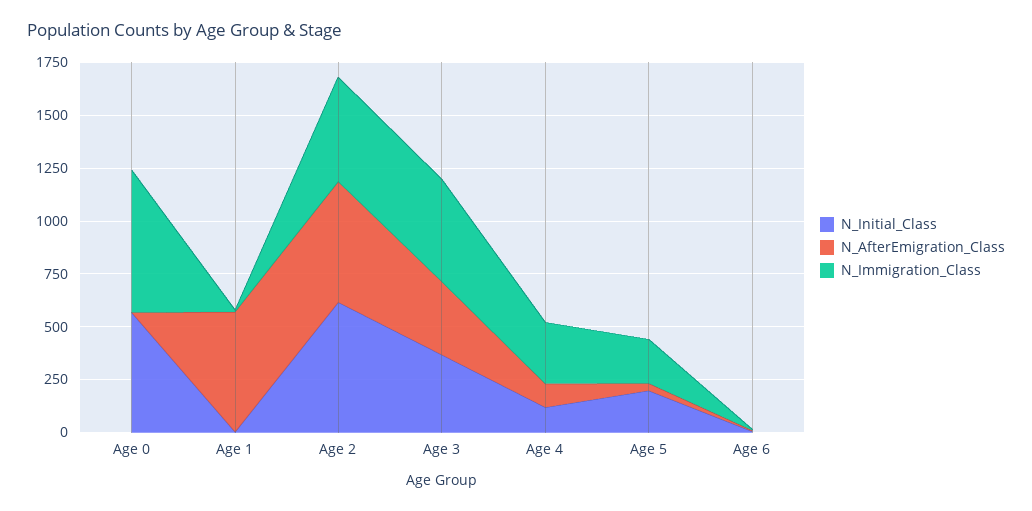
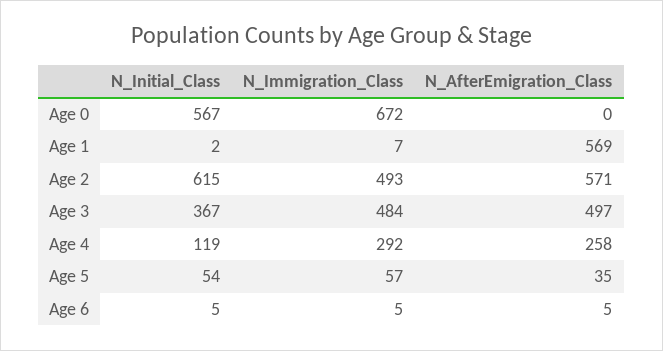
  {
    "N_Initial_Class": {
      "Age 0": 567,
      "Age 1": 2,
      "Age 2": 615,
      "Age 3": 367,
      "Age 4": 119,
-     "Age 5": 200,
+     "Age 5": 54,
      "Age 6": 5
    },
    "N_AfterEmigration_Class": {
      "Age 0": 0,
      "Age 1": 569,
      "Age 2": 571,
-     "Age 3": 350,
+     "Age 3": 497,
-     "Age 4": 100,
+     "Age 4": 258,
      "Age 5": 35,
      "Age 6": 5
    },
    "N_Immigration_Class": {
      "Age 0": 672,
      "Age 1": 7,
      "Age 2": 493,
      "Age 3": 484,
      "Age 4": 292,
-     "Age 5": 200,
+     "Age 5": 57,
      "Age 6": 5
    }
  }

